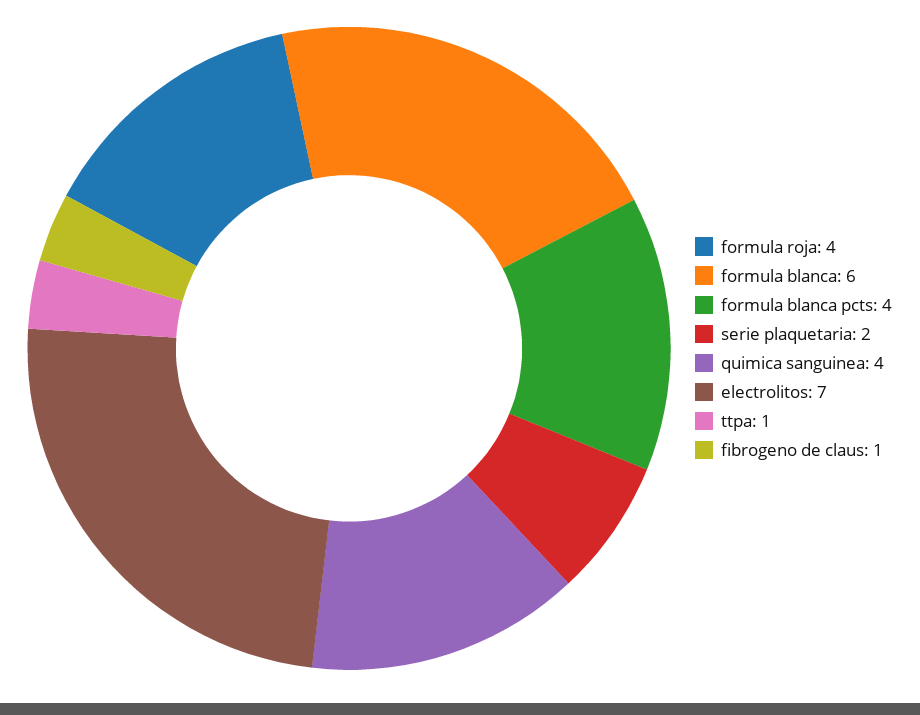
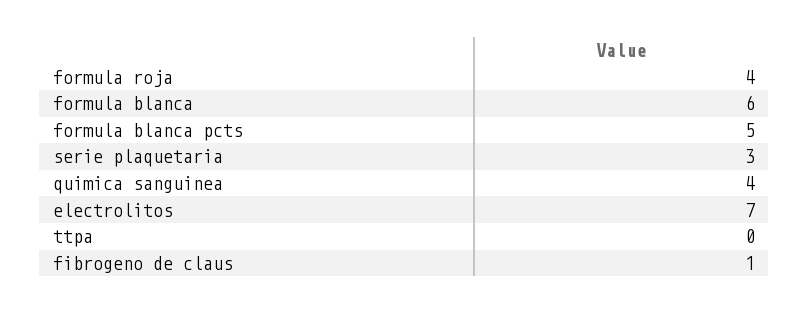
  {
    "formula roja": 4,
    "formula blanca": 6,
-   "formula blanca pcts": 4,
+   "formula blanca pcts": 5,
-   "serie plaquetaria": 2,
+   "serie plaquetaria": 3,
    "quimica sanguinea": 4,
    "electrolitos": 7,
-   "ttpa": 1,
+   "ttpa": 0,
    "fibrogeno de claus": 1
  }

